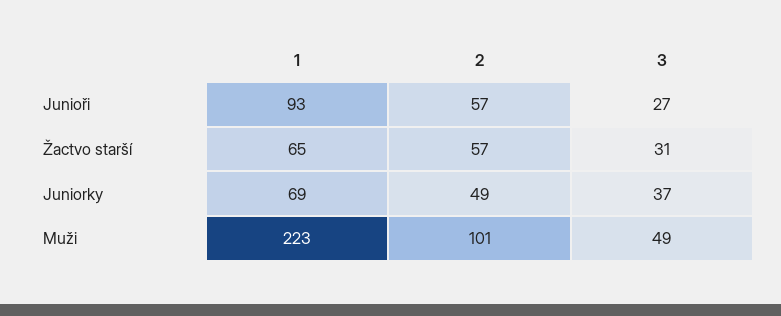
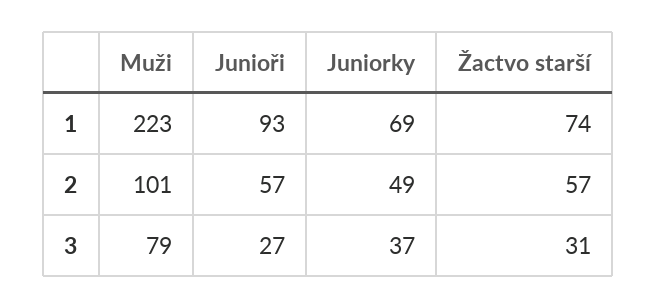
  {
    "1": {
      "Junioři": 93,
-     "Žactvo starší": 65,
+     "Žactvo starší": 74,
      "Juniorky": 69,
      "Muži": 223
    },
    "2": {
      "Junioři": 57,
      "Žactvo starší": 57,
      "Juniorky": 49,
      "Muži": 101
    },
    "3": {
      "Junioři": 27,
      "Žactvo starší": 31,
      "Juniorky": 37,
-     "Muži": 49
+     "Muži": 79
    }
  }

